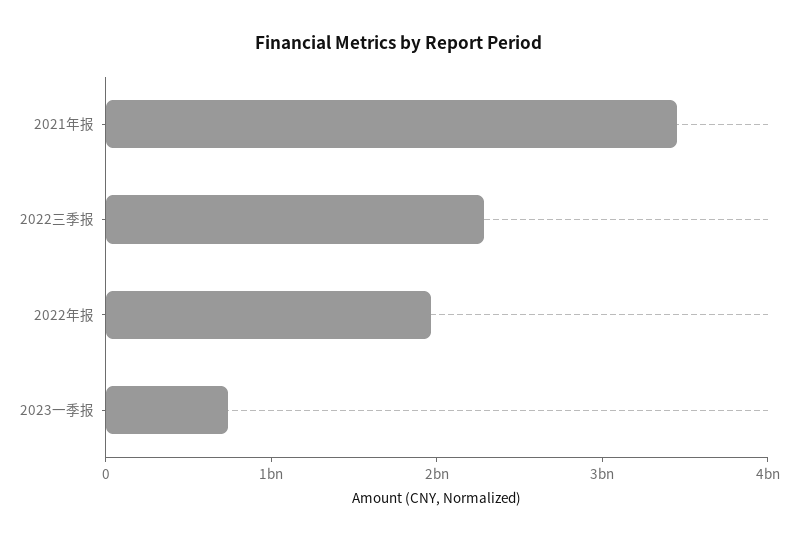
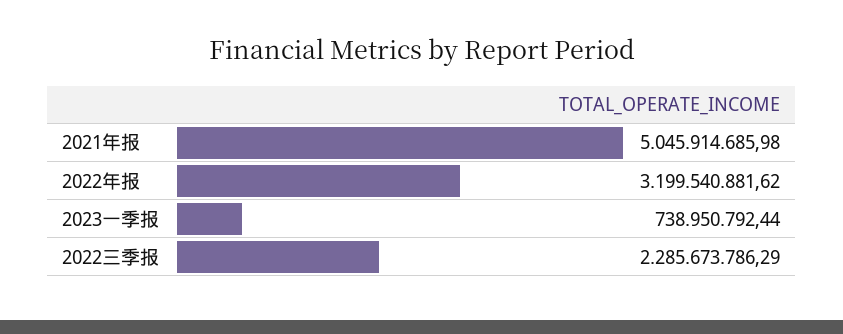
  {
-   "2021年报": 3400000000,
+   "2021年报": 5045914685.98,
    "2022三季报": 2285673786.29,
-   "2022年报": 2000000000,
+   "2022年报": 3199540881.62,
    "2023一季报": 738950792.44
  }

